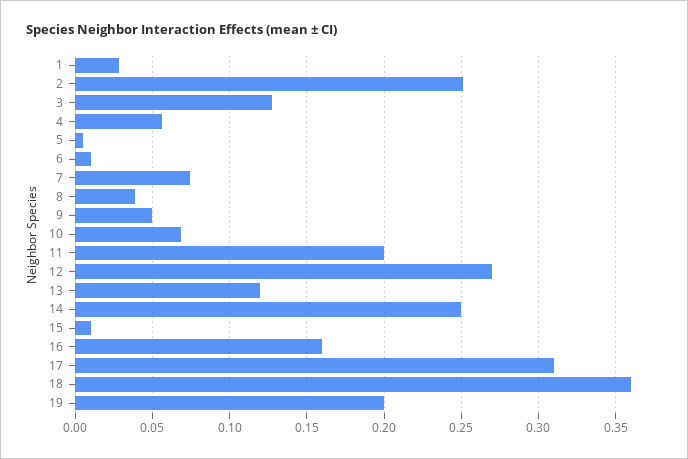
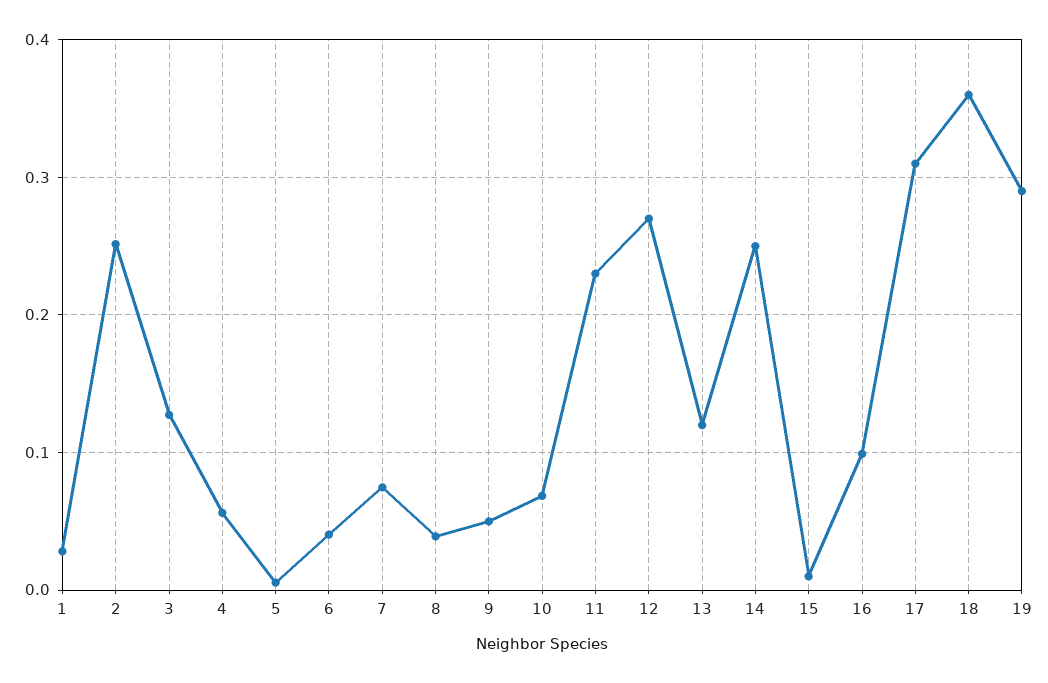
  {
    "1": 0.03,
    "2": 0.25,
    "3": 0.125,
    "4": 0.055,
    "5": 0.005,
-   "6": 0.01,
+   "6": 0.04,
    "7": 0.075,
    "8": 0.04,
    "9": 0.05,
    "10": 0.07,
-   "11": 0.2,
+   "11": 0.23,
    "12": 0.27,
    "13": 0.12,
    "14": 0.25,
    "15": 0.01,
-   "16": 0.16,
+   "16": 0.1,
    "17": 0.31,
    "18": 0.36,
-   "19": 0.2
+   "19": 0.29
  }

